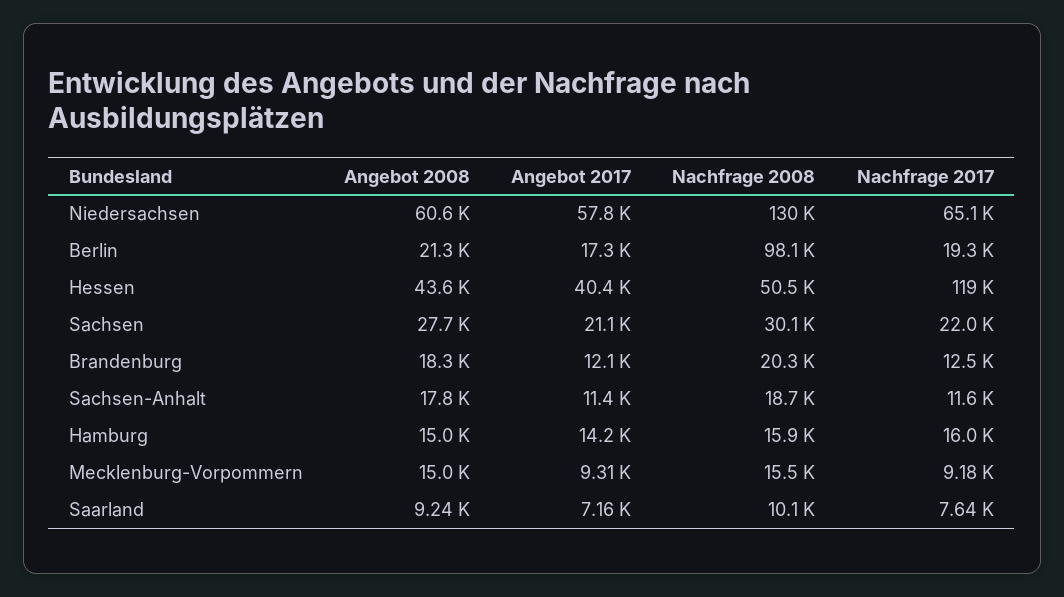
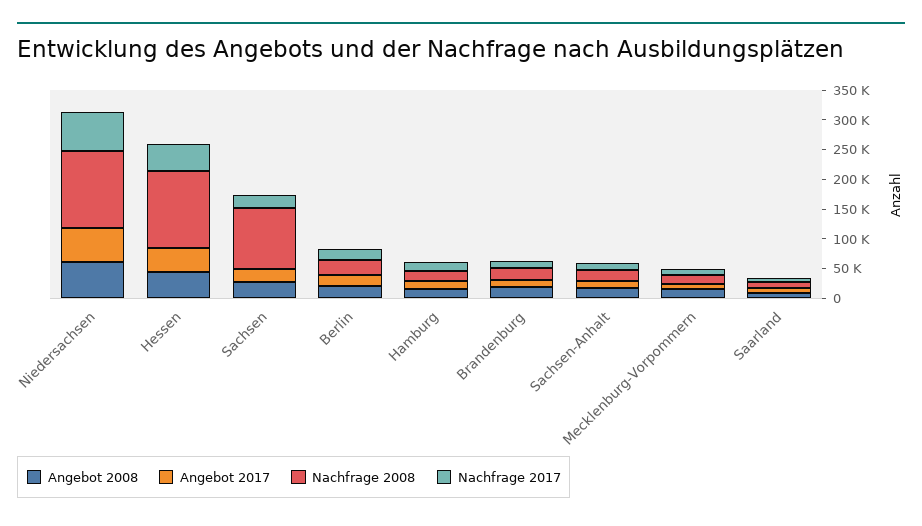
  {
    "Angebot 2008": {
      "Niedersachsen": 60600,
      "Berlin": 21300,
      "Hessen": 43600,
      "Sachsen": 27700,
      "Brandenburg": 18300,
      "Sachsen-Anhalt": 17800,
      "Hamburg": 15000,
      "Mecklenburg-Vorpommern": 15000,
      "Saarland": 9240
    },
    "Angebot 2017": {
      "Niedersachsen": 57800,
      "Berlin": 17300,
      "Hessen": 40400,
      "Sachsen": 21100,
      "Brandenburg": 12100,
      "Sachsen-Anhalt": 11400,
      "Hamburg": 14200,
      "Mecklenburg-Vorpommern": 9310,
      "Saarland": 7160
    },
    "Nachfrage 2008": {
      "Niedersachsen": 130000,
-     "Berlin": 98100,
+     "Berlin": 25000,
-     "Hessen": 50500,
+     "Hessen": 125000,
-     "Sachsen": 30100,
+     "Sachsen": 100000,
      "Brandenburg": 20300,
      "Sachsen-Anhalt": 18700,
      "Hamburg": 15900,
      "Mecklenburg-Vorpommern": 15500,
      "Saarland": 10100
    },
    "Nachfrage 2017": {
      "Niedersachsen": 65100,
      "Berlin": 19300,
-     "Hessen": 119000,
+     "Hessen": 50000,
      "Sachsen": 22000,
      "Brandenburg": 12500,
      "Sachsen-Anhalt": 11600,
      "Hamburg": 16000,
      "Mecklenburg-Vorpommern": 9180,
      "Saarland": 7640
    }
  }

